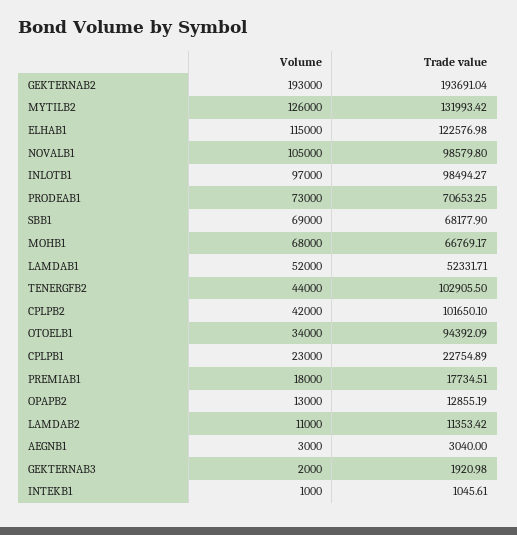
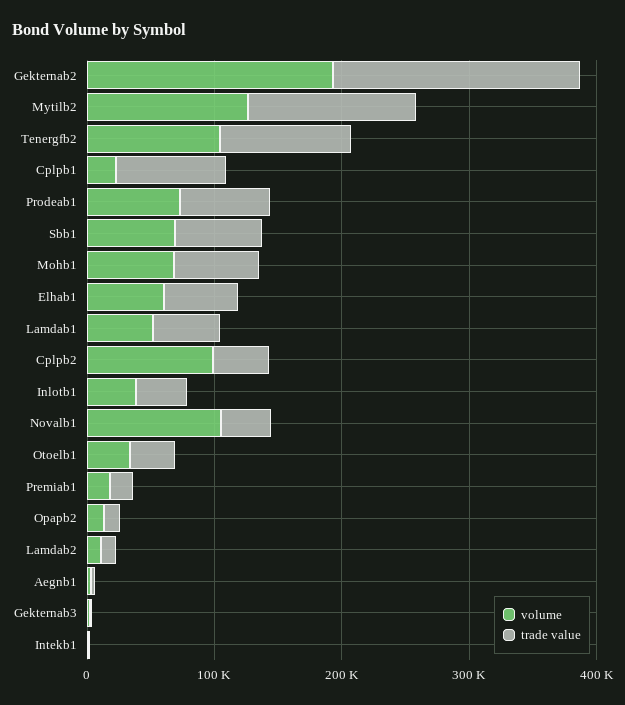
  {
    "Volume": {
      "GEKTERNAB2": 193000,
      "MYTILB2": 126000,
-     "ELHAB1": 115000,
+     "ELHAB1": 60000,
      "NOVALB1": 105000,
-     "INLOTB1": 97000,
+     "INLOTB1": 40000,
      "PRODEAB1": 73000,
      "SBB1": 69000,
      "MOHB1": 68000,
      "LAMDAB1": 52000,
-     "TENERGFB2": 44000,
+     "TENERGFB2": 100000,
-     "CPLPB2": 42000,
+     "CPLPB2": 100000,
      "OTOELB1": 34000,
      "CPLPB1": 23000,
      "PREMIAB1": 18000,
      "OPAPB2": 13000,
      "LAMDAB2": 11000,
      "AEGNB1": 3000,
      "GEKTERNAB3": 2000,
      "INTEKB1": 1000
    },
    "Trade value": {
      "GEKTERNAB2": 193691.04,
      "MYTILB2": 131993.42,
-     "ELHAB1": 122576.98,
+     "ELHAB1": 60000,
-     "NOVALB1": 98579.8,
+     "NOVALB1": 40000,
-     "INLOTB1": 98494.27,
+     "INLOTB1": 40000,
      "PRODEAB1": 70653.25,
      "SBB1": 68177.9,
      "MOHB1": 66769.17,
      "LAMDAB1": 52331.71,
      "TENERGFB2": 102905.5,
-     "CPLPB2": 101650.1,
+     "CPLPB2": 40000,
-     "OTOELB1": 94392.09,
+     "OTOELB1": 40000,
-     "CPLPB1": 22754.89,
+     "CPLPB1": 80000,
      "PREMIAB1": 17734.51,
      "OPAPB2": 12855.19,
      "LAMDAB2": 11353.42,
      "AEGNB1": 3040,
      "GEKTERNAB3": 1920.98,
      "INTEKB1": 1045.61
    }
  }

